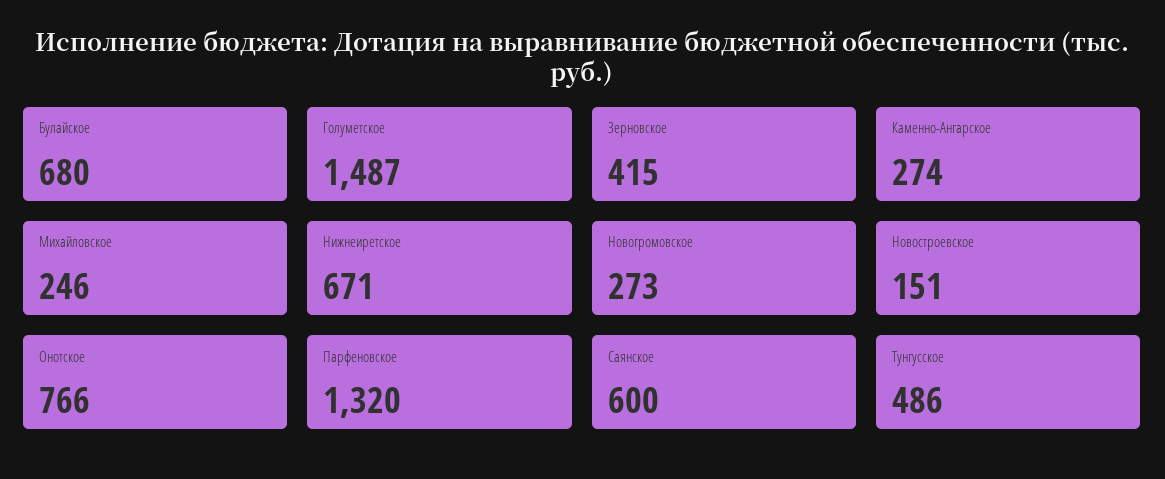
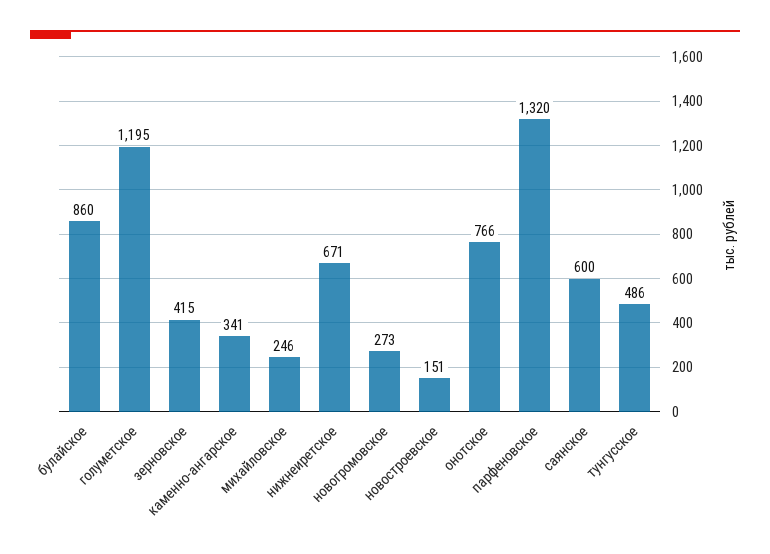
  {
-   "Булайское": 680,
+   "Булайское": 860,
-   "Голуметское": 1487,
+   "Голуметское": 1195,
    "Зерновское": 415,
-   "Каменно-Ангарское": 274,
+   "Каменно-Ангарское": 341,
    "Михайловское": 246,
    "Нижнеиретское": 671,
    "Новогромовское": 273,
    "Новостроевское": 151,
    "Онотское": 766,
    "Парфеновское": 1320,
    "Саянское": 600,
    "Тунгусское": 486
  }

